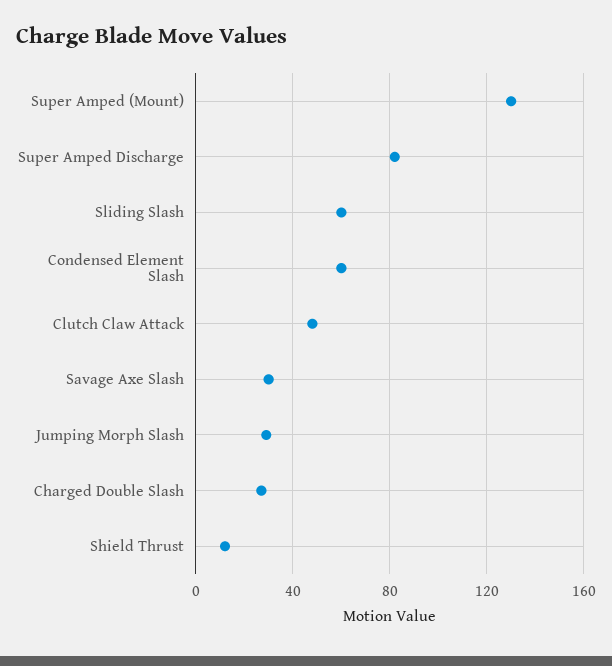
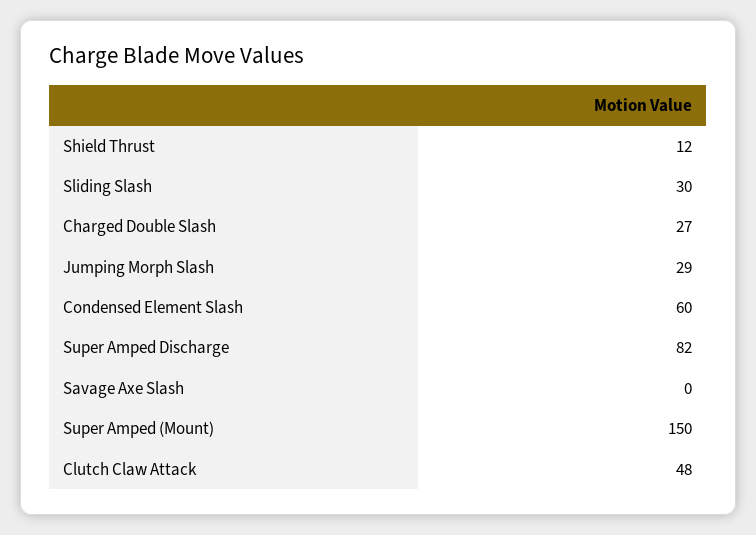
  {
-   "Super Amped (Mount)": 130,
+   "Super Amped (Mount)": 150,
    "Super Amped Discharge": 82,
-   "Sliding Slash": 60,
+   "Sliding Slash": 30,
    "Condensed Element Slash": 60,
    "Clutch Claw Attack": 48,
-   "Savage Axe Slash": 30,
+   "Savage Axe Slash": 0,
    "Jumping Morph Slash": 29,
    "Charged Double Slash": 27,
    "Shield Thrust": 12
  }

